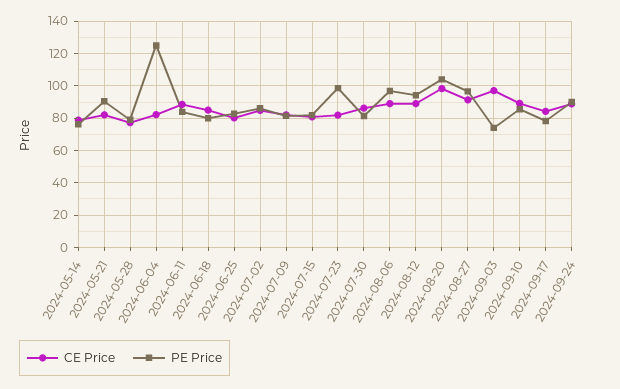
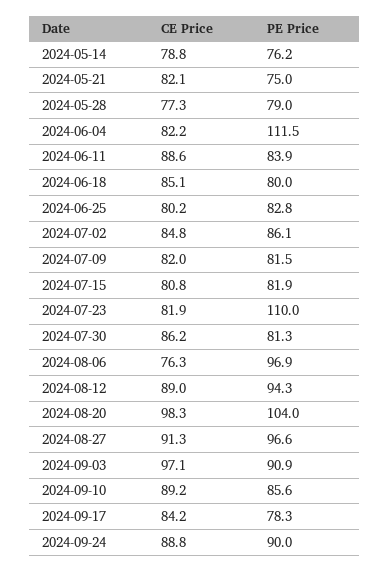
  {
    "CE Price": {
      "2024-05-14": 78.8,
      "2024-05-21": 82.1,
      "2024-05-28": 77.3,
      "2024-06-04": 82.2,
      "2024-06-11": 88.6,
      "2024-06-18": 85.1,
      "2024-06-25": 80.2,
      "2024-07-02": 84.8,
      "2024-07-09": 82,
      "2024-07-15": 80.8,
      "2024-07-23": 81.9,
      "2024-07-30": 86.2,
-     "2024-08-06": 90,
+     "2024-08-06": 76.3,
      "2024-08-12": 89,
      "2024-08-20": 98.3,
      "2024-08-27": 91.3,
      "2024-09-03": 97.1,
      "2024-09-10": 89.2,
      "2024-09-17": 84.2,
      "2024-09-24": 88.8
    },
    "PE Price": {
      "2024-05-14": 76.2,
-     "2024-05-21": 90,
+     "2024-05-21": 75,
      "2024-05-28": 79,
-     "2024-06-04": 125,
+     "2024-06-04": 111.5,
      "2024-06-11": 83.9,
      "2024-06-18": 80,
      "2024-06-25": 82.8,
      "2024-07-02": 86.1,
      "2024-07-09": 81.5,
      "2024-07-15": 81.9,
-     "2024-07-23": 100,
+     "2024-07-23": 110,
      "2024-07-30": 81.3,
      "2024-08-06": 96.9,
      "2024-08-12": 94.3,
      "2024-08-20": 104,
      "2024-08-27": 96.6,
-     "2024-09-03": 75,
+     "2024-09-03": 90.9,
      "2024-09-10": 85.6,
      "2024-09-17": 78.3,
      "2024-09-24": 90
    }
  }

